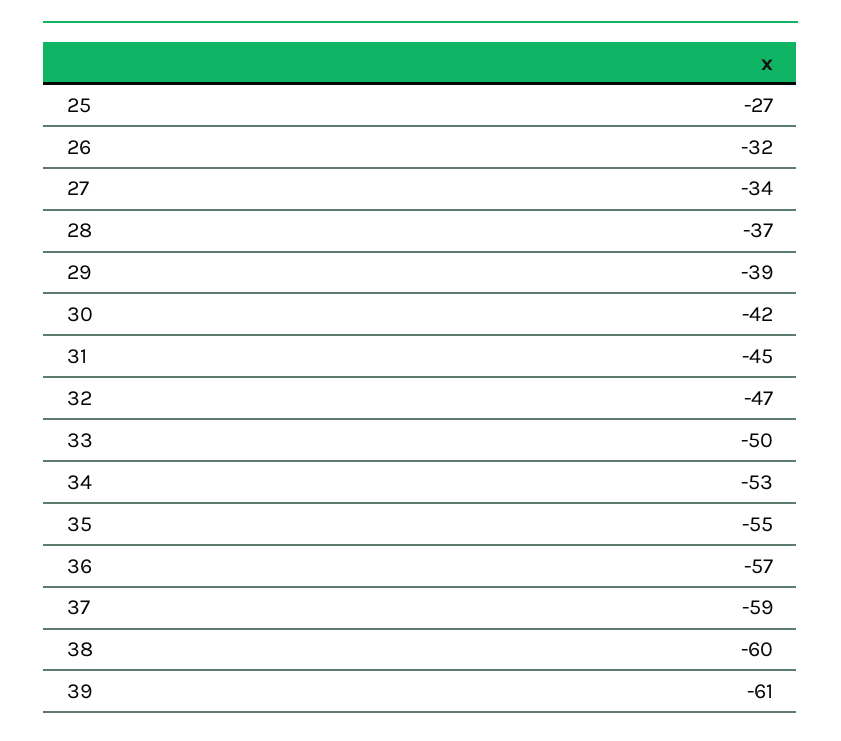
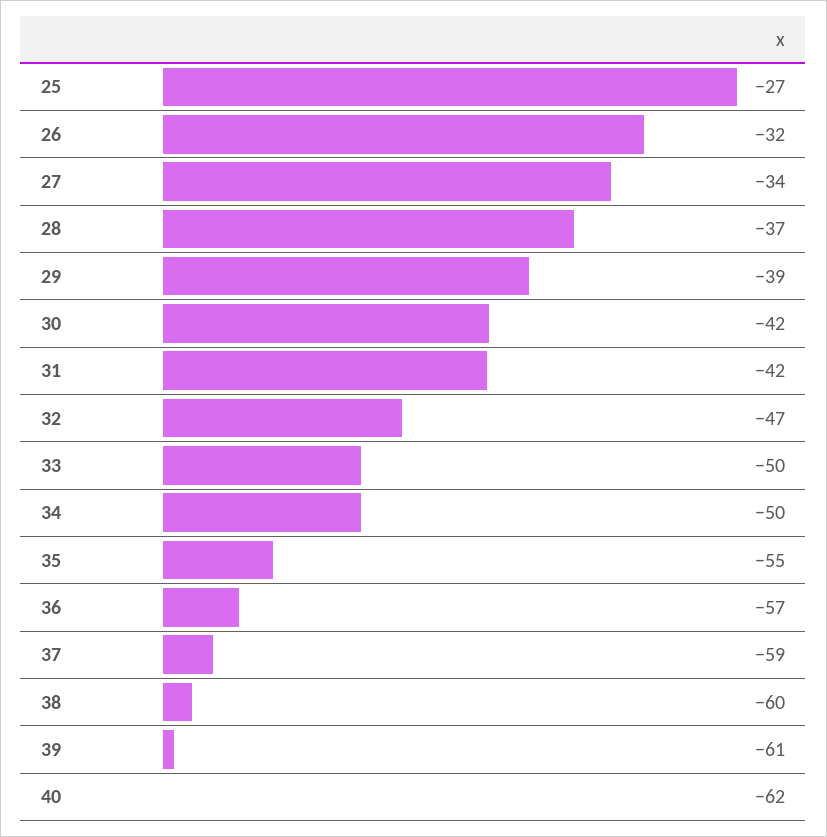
  {
    "25": -27,
    "26": -32,
    "27": -34,
    "28": -37,
    "29": -39,
    "30": -42,
-   "31": -45,
+   "31": -42,
    "32": -47,
    "33": -50,
-   "34": -53,
+   "34": -50,
    "35": -55,
    "36": -57,
    "37": -59,
    "38": -60,
-   "39": -61
+   "39": -61,
+   "40": -62
  }

